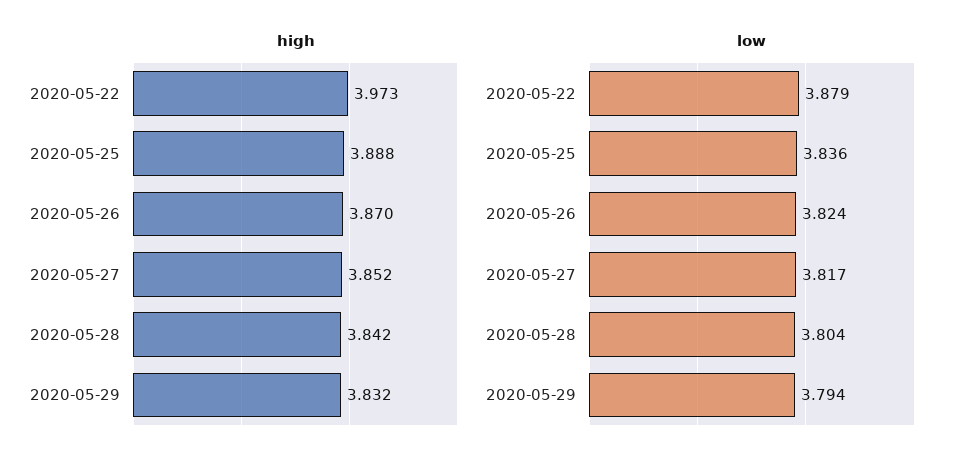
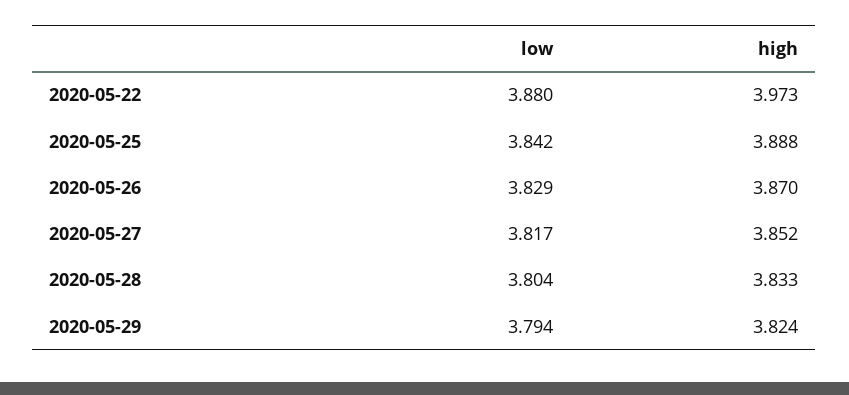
  {
    "high": {
      "2020-05-22": 3.973,
      "2020-05-25": 3.888,
      "2020-05-26": 3.87,
      "2020-05-27": 3.852,
-     "2020-05-28": 3.842,
+     "2020-05-28": 3.833,
-     "2020-05-29": 3.832
+     "2020-05-29": 3.824
    },
    "low": {
-     "2020-05-22": 3.879,
+     "2020-05-22": 3.88,
-     "2020-05-25": 3.836,
+     "2020-05-25": 3.842,
-     "2020-05-26": 3.824,
+     "2020-05-26": 3.829,
      "2020-05-27": 3.817,
      "2020-05-28": 3.804,
      "2020-05-29": 3.794
    }
  }

